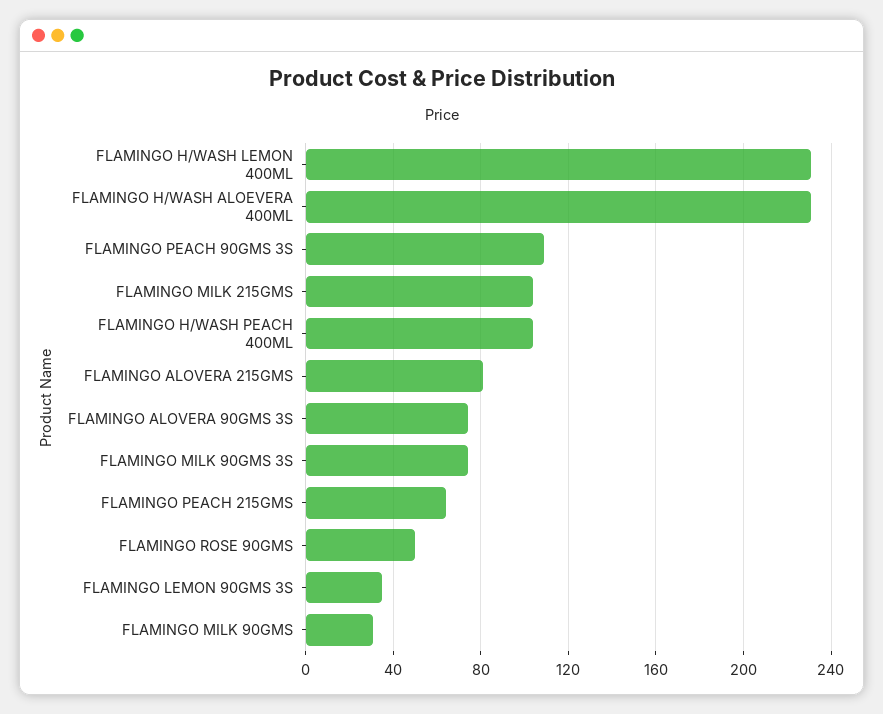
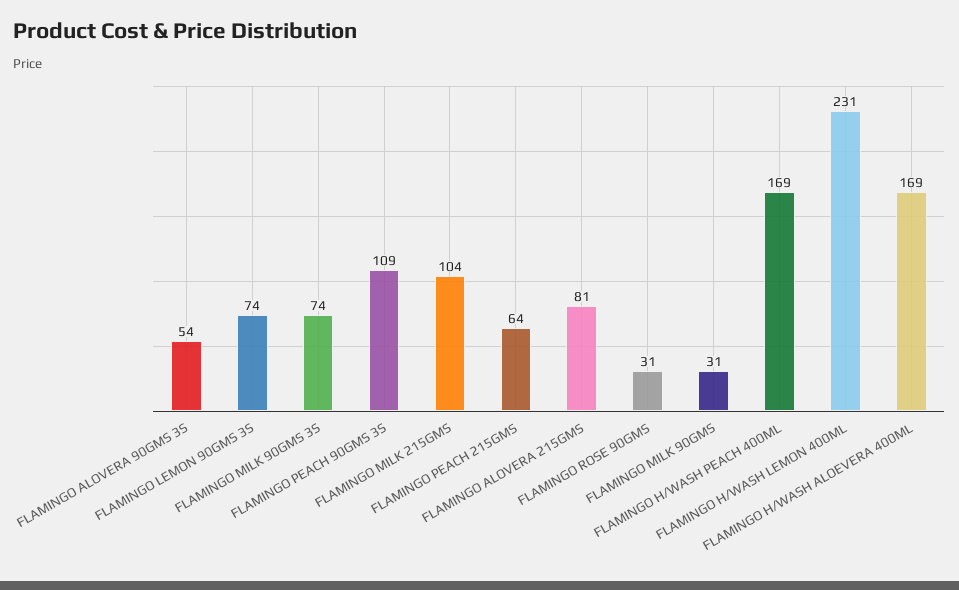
  {
    "FLAMINGO H/WASH LEMON 400ML": 231,
-   "FLAMINGO H/WASH ALOEVERA 400ML": 230,
+   "FLAMINGO H/WASH ALOEVERA 400ML": 169,
    "FLAMINGO PEACH 90GMS 3S": 109,
    "FLAMINGO MILK 215GMS": 104,
-   "FLAMINGO H/WASH PEACH 400ML": 105,
+   "FLAMINGO H/WASH PEACH 400ML": 169,
    "FLAMINGO ALOVERA 215GMS": 81,
-   "FLAMINGO ALOVERA 90GMS 3S": 75,
+   "FLAMINGO ALOVERA 90GMS 3S": 54,
    "FLAMINGO MILK 90GMS 3S": 74,
    "FLAMINGO PEACH 215GMS": 64,
-   "FLAMINGO ROSE 90GMS": 50,
+   "FLAMINGO ROSE 90GMS": 31,
-   "FLAMINGO LEMON 90GMS 3S": 35,
+   "FLAMINGO LEMON 90GMS 3S": 74,
    "FLAMINGO MILK 90GMS": 31
  }

